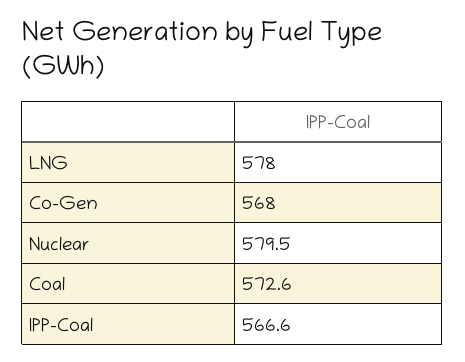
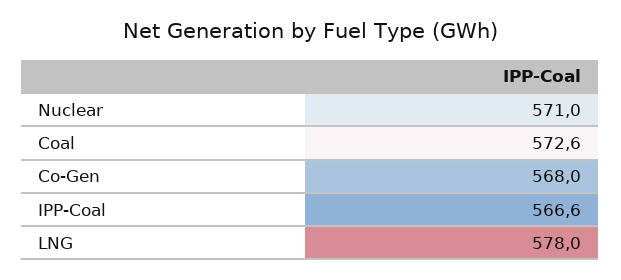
  {
    "LNG": 578,
    "Co-Gen": 568,
-   "Nuclear": 579.5,
+   "Nuclear": 571,
    "Coal": 572.6,
    "IPP-Coal": 566.6
  }

